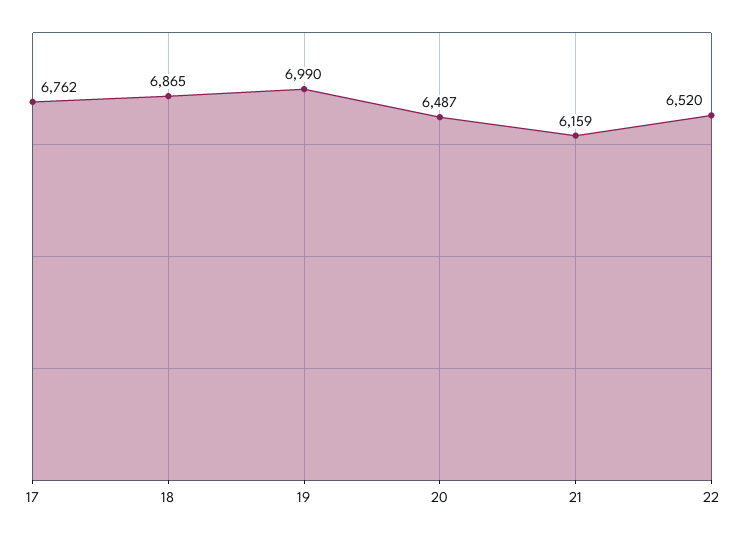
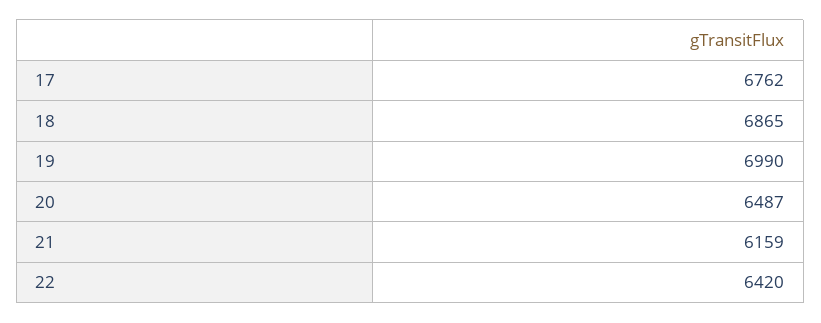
  {
    "17": 6762,
    "18": 6865,
    "19": 6990,
    "20": 6487,
    "21": 6159,
-   "22": 6520
+   "22": 6420
  }

